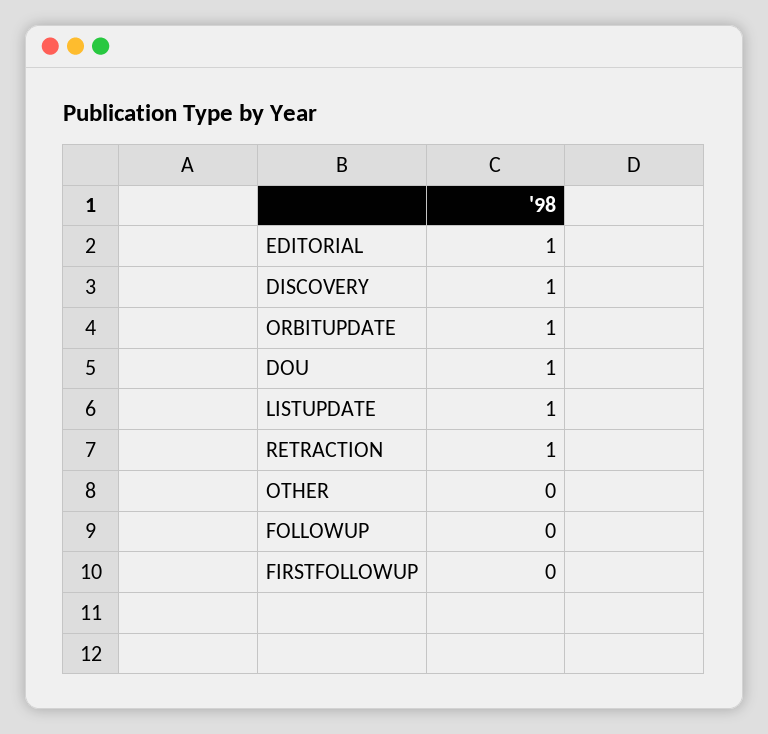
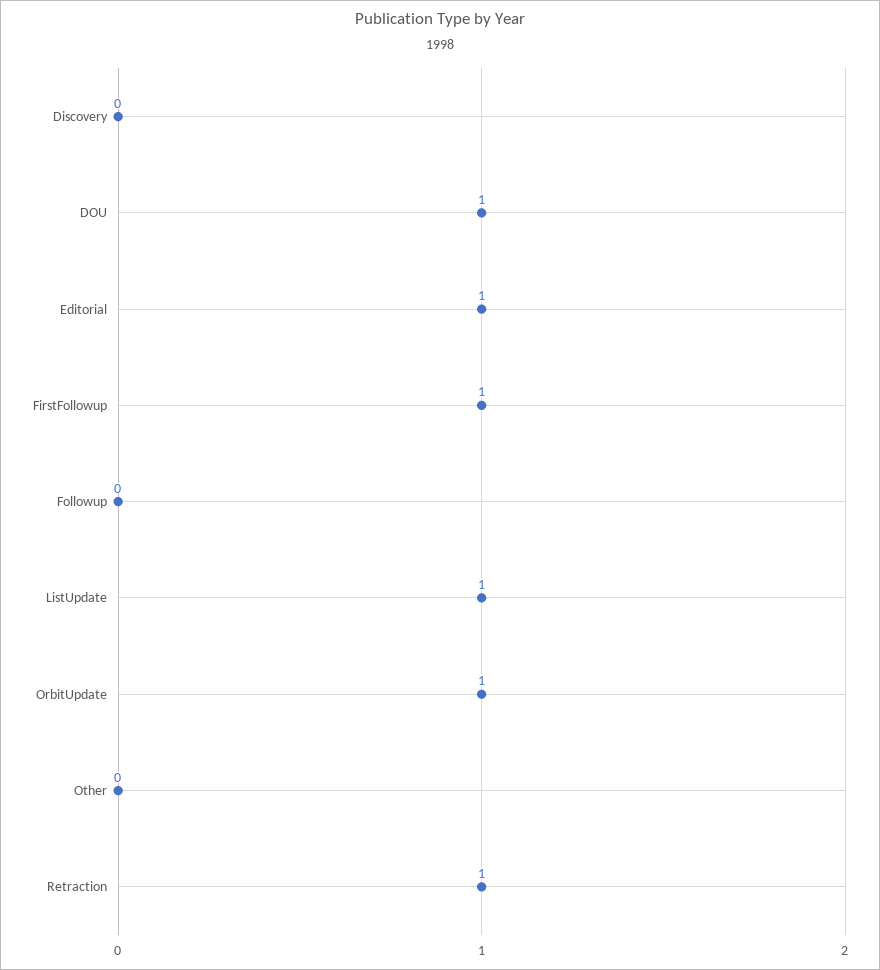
  {
    "EDITORIAL": 1,
-   "DISCOVERY": 1,
+   "DISCOVERY": 0,
    "ORBITUPDATE": 1,
    "DOU": 1,
    "LISTUPDATE": 1,
    "RETRACTION": 1,
    "OTHER": 0,
    "FOLLOWUP": 0,
-   "FIRSTFOLLOWUP": 0
+   "FIRSTFOLLOWUP": 1
  }

